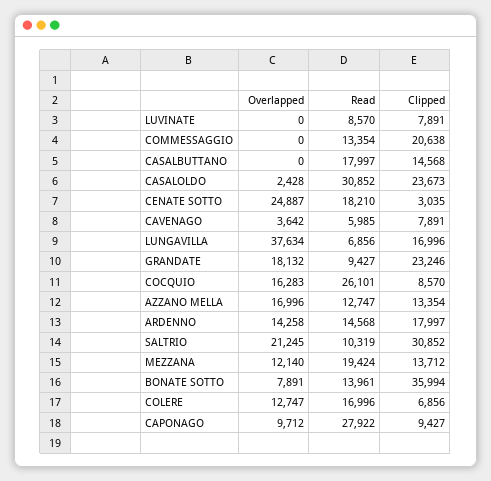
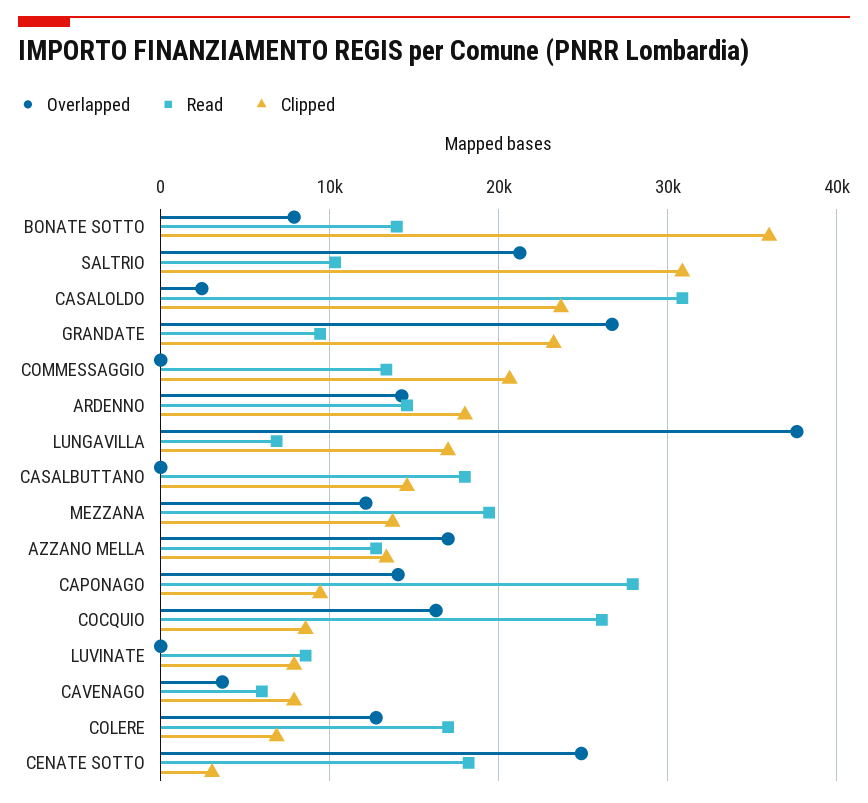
  {
    "Overlapped": {
      "LUVINATE": 0,
      "COMMESSAGGIO": 0,
      "CASALBUTTANO": 0,
      "CASALOLDO": 2428,
      "CENATE SOTTO": 24887,
      "CAVENAGO": 3642,
      "LUNGAVILLA": 37634,
-     "GRANDATE": 18132,
+     "GRANDATE": 27000,
      "COCQUIO": 16283,
      "AZZANO MELLA": 16996,
      "ARDENNO": 14258,
      "SALTRIO": 21245,
      "MEZZANA": 12140,
      "BONATE SOTTO": 7891,
      "COLERE": 12747,
-     "CAPONAGO": 9712
+     "CAPONAGO": 14000
    },
    "Read": {
      "LUVINATE": 8570,
      "COMMESSAGGIO": 13354,
      "CASALBUTTANO": 17997,
      "CASALOLDO": 30852,
      "CENATE SOTTO": 18210,
      "CAVENAGO": 5985,
      "LUNGAVILLA": 6856,
      "GRANDATE": 9427,
      "COCQUIO": 26101,
      "AZZANO MELLA": 12747,
      "ARDENNO": 14568,
      "SALTRIO": 10319,
      "MEZZANA": 19424,
      "BONATE SOTTO": 13961,
      "COLERE": 16996,
      "CAPONAGO": 27922
    },
    "Clipped": {
      "LUVINATE": 7891,
      "COMMESSAGGIO": 20638,
      "CASALBUTTANO": 14568,
      "CASALOLDO": 23673,
      "CENATE SOTTO": 3035,
      "CAVENAGO": 7891,
      "LUNGAVILLA": 16996,
      "GRANDATE": 23246,
      "COCQUIO": 8570,
      "AZZANO MELLA": 13354,
      "ARDENNO": 17997,
      "SALTRIO": 30852,
      "MEZZANA": 13712,
      "BONATE SOTTO": 35994,
      "COLERE": 6856,
      "CAPONAGO": 9427
    }
  }

